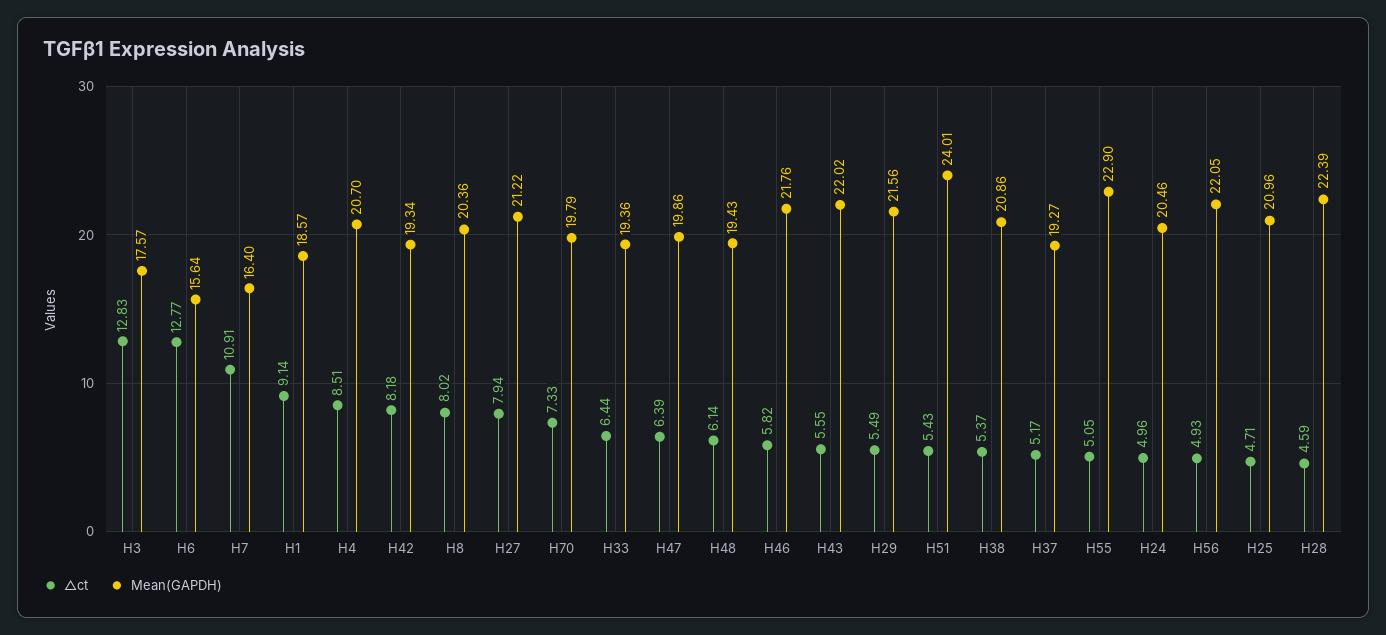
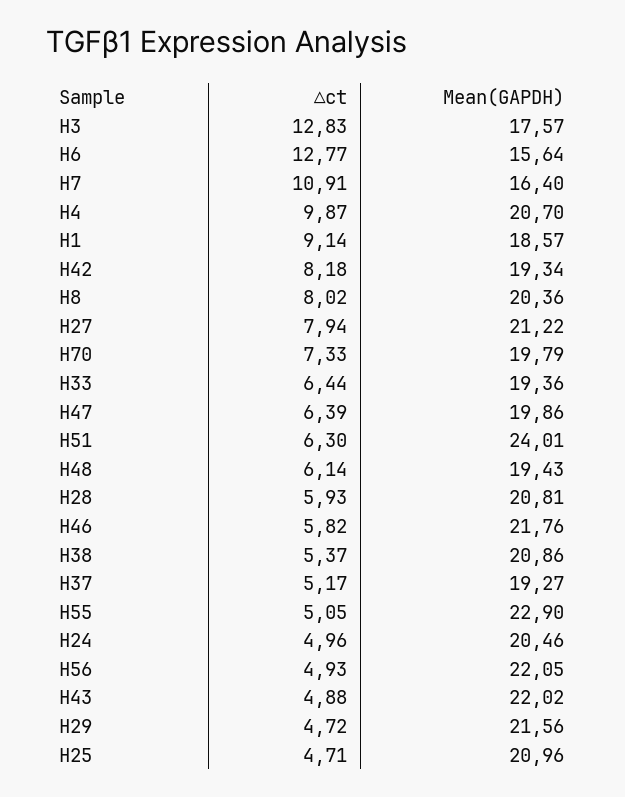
  {
    "△ct": {
      "H3": 12.83,
      "H6": 12.77,
      "H7": 10.91,
      "H1": 9.14,
-     "H4": 8.51,
+     "H4": 9.87,
      "H42": 8.18,
      "H8": 8.02,
      "H27": 7.94,
      "H70": 7.33,
      "H33": 6.44,
      "H47": 6.39,
      "H48": 6.14,
      "H46": 5.82,
-     "H43": 5.55,
+     "H43": 4.88,
-     "H29": 5.49,
+     "H29": 4.72,
-     "H51": 5.43,
+     "H51": 6.3,
      "H38": 5.37,
      "H37": 5.17,
      "H55": 5.05,
      "H24": 4.96,
      "H56": 4.93,
      "H25": 4.71,
-     "H28": 4.59
+     "H28": 5.93
    },
    "Mean(GAPDH)": {
      "H3": 17.57,
      "H6": 15.64,
      "H7": 16.4,
      "H1": 18.57,
      "H4": 20.7,
      "H42": 19.34,
      "H8": 20.36,
      "H27": 21.22,
      "H70": 19.79,
      "H33": 19.36,
      "H47": 19.86,
      "H48": 19.43,
      "H46": 21.76,
      "H43": 22.02,
      "H29": 21.56,
      "H51": 24.01,
      "H38": 20.86,
      "H37": 19.27,
      "H55": 22.9,
      "H24": 20.46,
      "H56": 22.05,
      "H25": 20.96,
-     "H28": 22.39
+     "H28": 20.81
    }
  }

